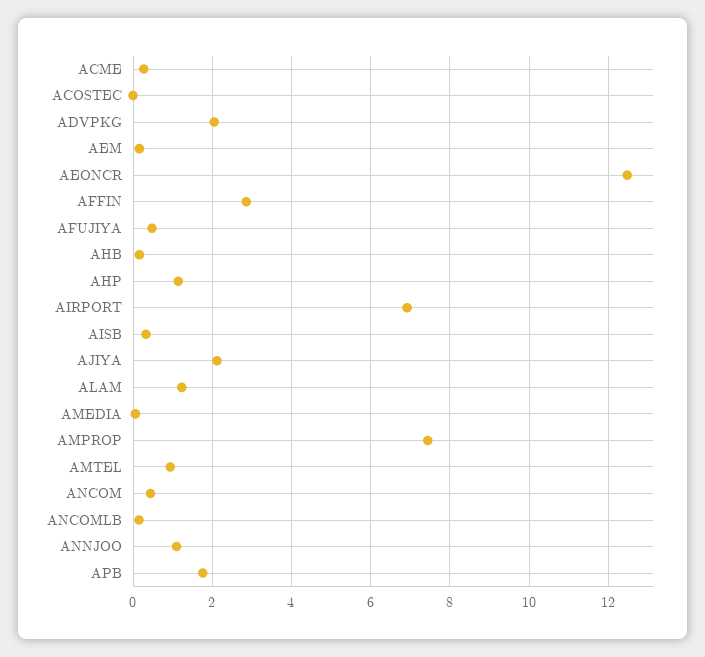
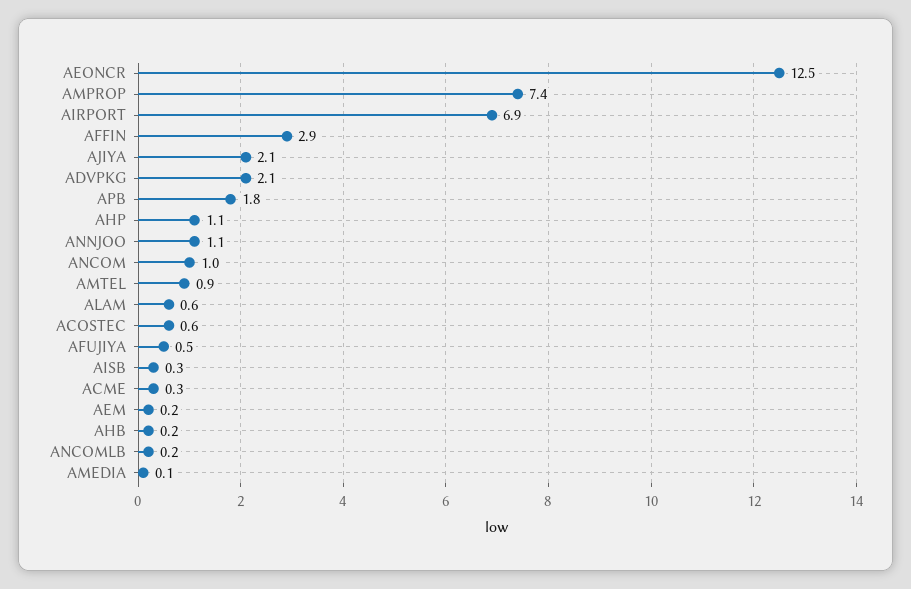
  {
    "ACME": 0.3,
-   "ACOSTEC": 0,
+   "ACOSTEC": 0.6,
    "ADVPKG": 2.1,
    "AEM": 0.2,
    "AEONCR": 12.5,
    "AFFIN": 2.9,
    "AFUJIYA": 0.5,
    "AHB": 0.2,
    "AHP": 1.1,
    "AIRPORT": 6.9,
    "AISB": 0.3,
    "AJIYA": 2.1,
-   "ALAM": 1.2,
+   "ALAM": 0.6,
    "AMEDIA": 0.1,
    "AMPROP": 7.4,
    "AMTEL": 0.9,
-   "ANCOM": 0.4,
+   "ANCOM": 1,
    "ANCOMLB": 0.2,
    "ANNJOO": 1.1,
    "APB": 1.8
  }

